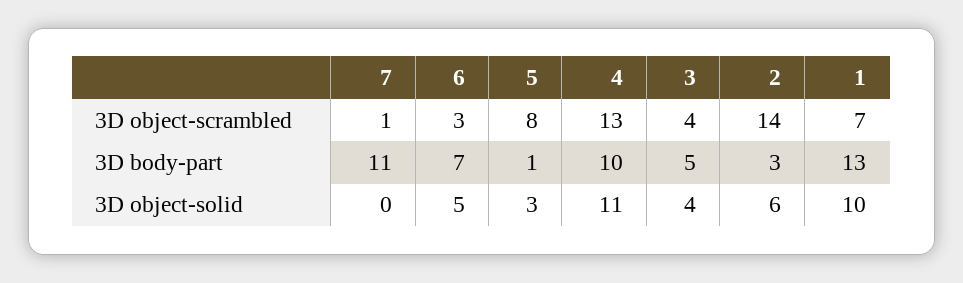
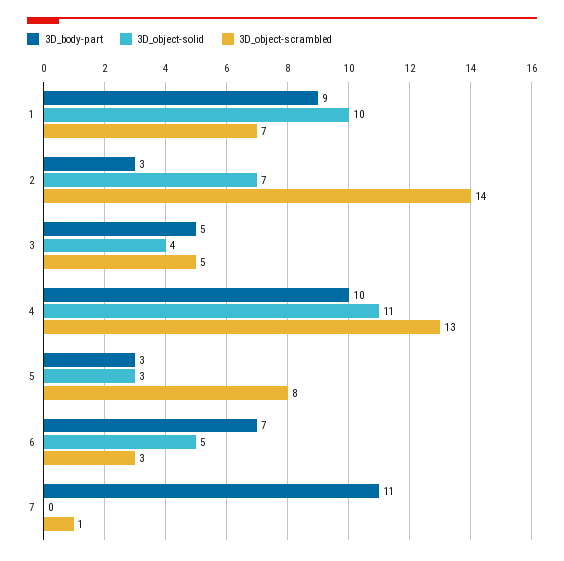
  {
    "3D object-scrambled": {
      "7": 1,
      "6": 3,
      "5": 8,
      "4": 13,
-     "3": 4,
+     "3": 5,
      "2": 14,
      "1": 7
    },
    "3D body-part": {
      "7": 11,
      "6": 7,
-     "5": 1,
+     "5": 3,
      "4": 10,
      "3": 5,
      "2": 3,
-     "1": 13
+     "1": 9
    },
    "3D object-solid": {
      "7": 0,
      "6": 5,
      "5": 3,
      "4": 11,
      "3": 4,
-     "2": 6,
+     "2": 7,
      "1": 10
    }
  }

